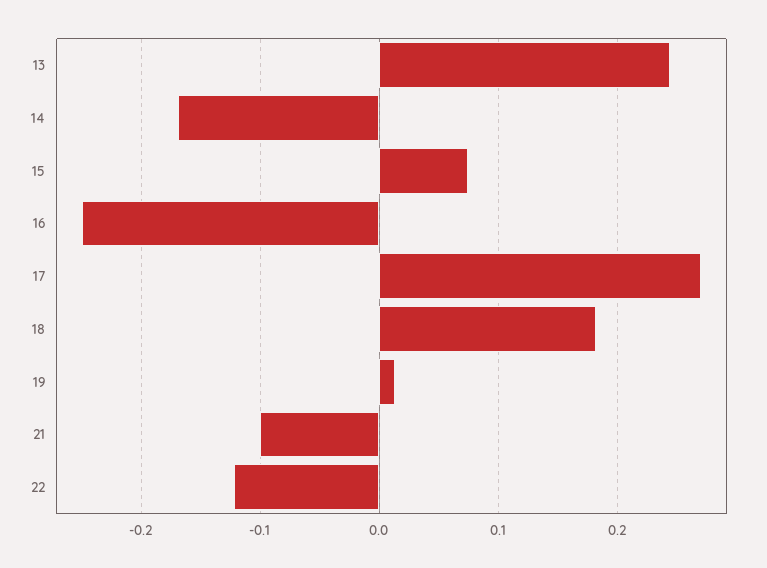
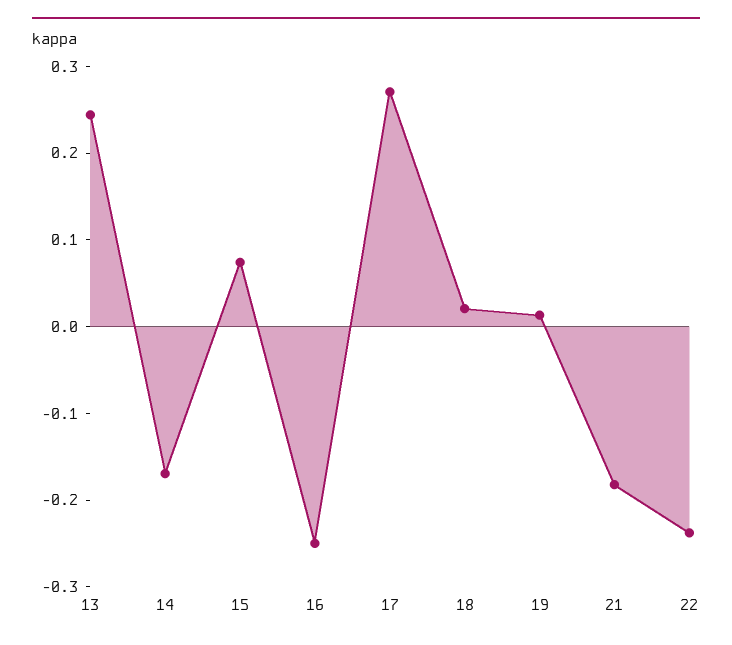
  {
    "13": 0.24,
    "14": -0.17,
    "15": 0.07,
    "16": -0.25,
    "17": 0.27,
-   "18": 0.18,
+   "18": 0.02,
    "19": 0.01,
-   "21": -0.1,
+   "21": -0.18,
-   "22": -0.12
+   "22": -0.24
  }

